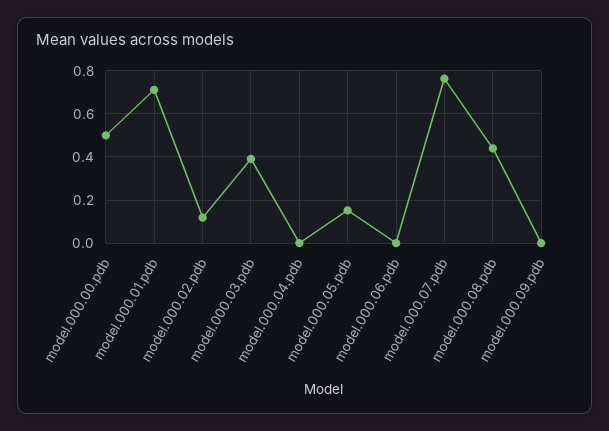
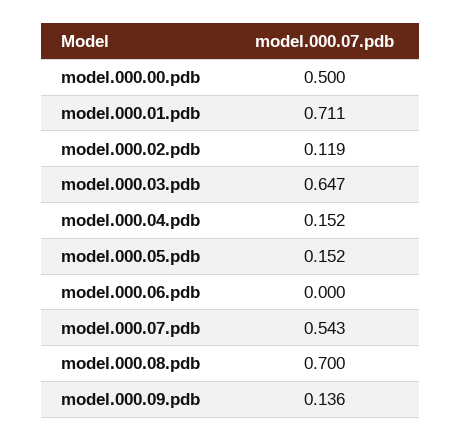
  {
    "model.000.00.pdb": 0.5,
    "model.000.01.pdb": 0.711,
    "model.000.02.pdb": 0.119,
-   "model.000.03.pdb": 0.4,
+   "model.000.03.pdb": 0.647,
-   "model.000.04.pdb": 0,
+   "model.000.04.pdb": 0.152,
    "model.000.05.pdb": 0.152,
    "model.000.06.pdb": 0,
-   "model.000.07.pdb": 0.75,
+   "model.000.07.pdb": 0.543,
-   "model.000.08.pdb": 0.45,
+   "model.000.08.pdb": 0.7,
-   "model.000.09.pdb": 0
+   "model.000.09.pdb": 0.136
  }

